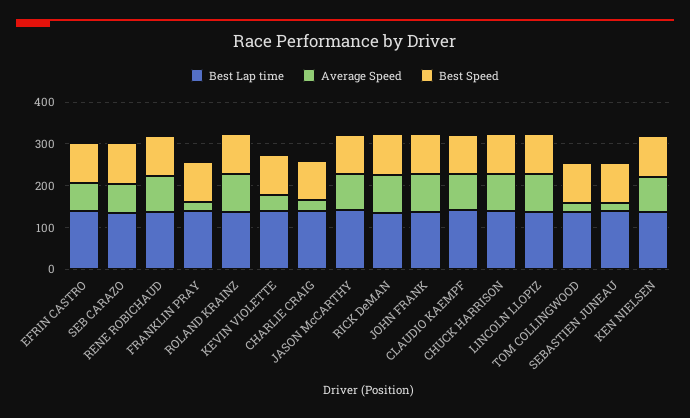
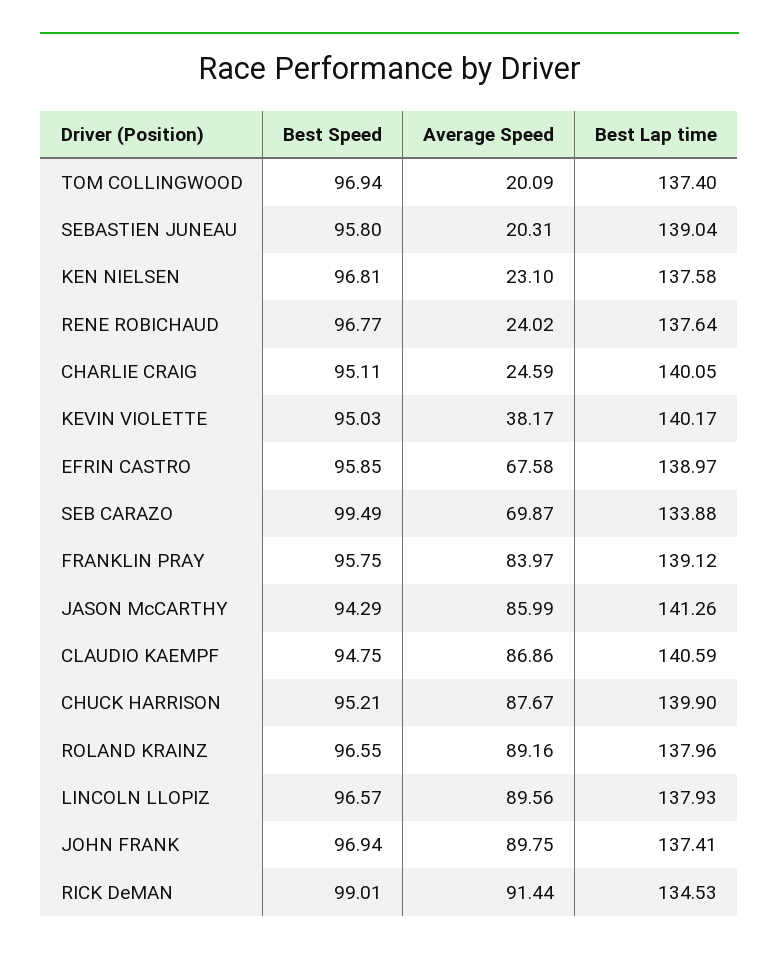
  {
    "Best Lap time": {
      "EFRIN CASTRO": 138.97,
      "SEB CARAZO": 133.88,
      "RENE ROBICHAUD": 137.64,
      "FRANKLIN PRAY": 139.12,
      "ROLAND KRAINZ": 137.96,
      "KEVIN VIOLETTE": 140.17,
      "CHARLIE CRAIG": 140.05,
      "JASON McCARTHY": 141.26,
      "RICK DeMAN": 134.53,
      "JOHN FRANK": 137.41,
      "CLAUDIO KAEMPF": 140.59,
      "CHUCK HARRISON": 139.9,
      "LINCOLN LLOPIZ": 137.93,
      "TOM COLLINGWOOD": 137.4,
      "SEBASTIEN JUNEAU": 139.04,
      "KEN NIELSEN": 137.58
    },
    "Average Speed": {
      "EFRIN CASTRO": 67.58,
      "SEB CARAZO": 69.87,
-     "RENE ROBICHAUD": 80,
+     "RENE ROBICHAUD": 24.02,
-     "FRANKLIN PRAY": 20,
+     "FRANKLIN PRAY": 83.97,
      "ROLAND KRAINZ": 89.16,
      "KEVIN VIOLETTE": 38.17,
      "CHARLIE CRAIG": 24.59,
      "JASON McCARTHY": 85.99,
      "RICK DeMAN": 91.44,
      "JOHN FRANK": 89.75,
      "CLAUDIO KAEMPF": 86.86,
      "CHUCK HARRISON": 87.67,
      "LINCOLN LLOPIZ": 89.56,
      "TOM COLLINGWOOD": 20.09,
      "SEBASTIEN JUNEAU": 20.31,
-     "KEN NIELSEN": 80
+     "KEN NIELSEN": 23.1
    },
    "Best Speed": {
      "EFRIN CASTRO": 95.85,
      "SEB CARAZO": 99.49,
      "RENE ROBICHAUD": 96.77,
      "FRANKLIN PRAY": 95.75,
      "ROLAND KRAINZ": 96.55,
      "KEVIN VIOLETTE": 95.03,
      "CHARLIE CRAIG": 95.11,
      "JASON McCARTHY": 94.29,
      "RICK DeMAN": 99.01,
      "JOHN FRANK": 96.94,
      "CLAUDIO KAEMPF": 94.75,
      "CHUCK HARRISON": 95.21,
      "LINCOLN LLOPIZ": 96.57,
      "TOM COLLINGWOOD": 96.94,
      "SEBASTIEN JUNEAU": 95.8,
      "KEN NIELSEN": 96.81
    }
  }

